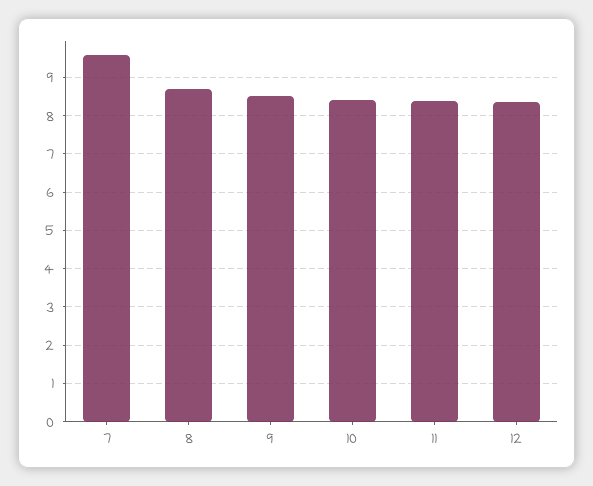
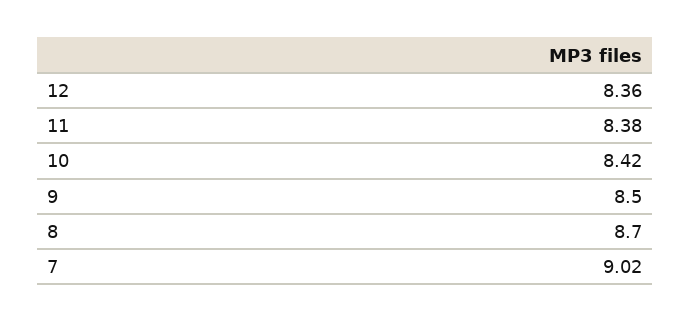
  {
-   "7": 9.6,
+   "7": 9.02,
    "8": 8.7,
    "9": 8.5,
    "10": 8.42,
    "11": 8.38,
    "12": 8.36
  }

